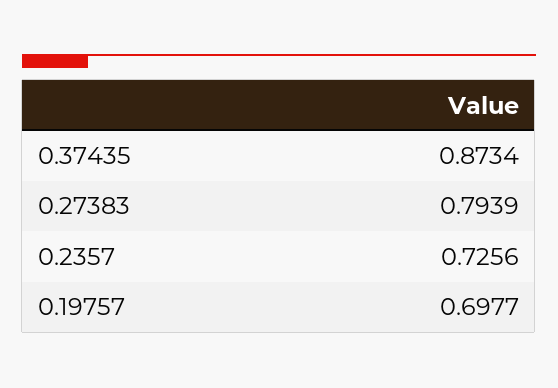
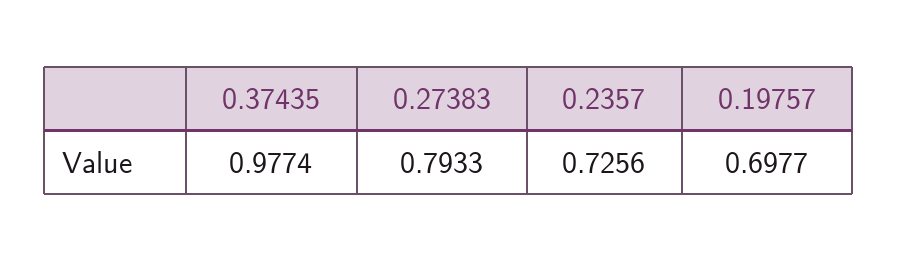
  {
-   "0.37435": 0.8734,
+   "0.37435": 0.9774,
-   "0.27383": 0.7939,
+   "0.27383": 0.7933,
    "0.2357": 0.7256,
    "0.19757": 0.6977
  }

